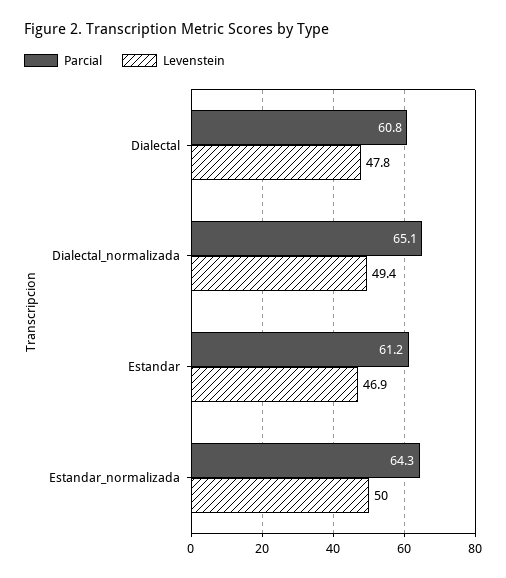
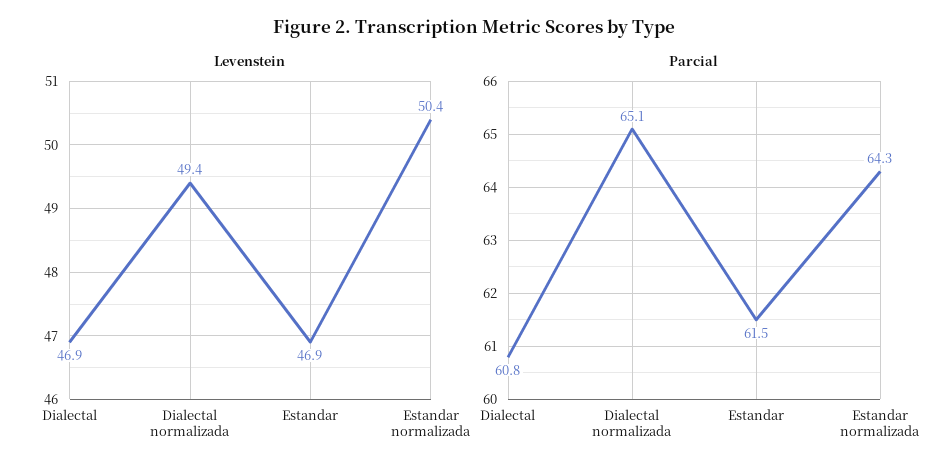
  {
    "Parcial": {
      "Dialectal": 60.8,
      "Dialectal_normalizada": 65.1,
-     "Estandar": 61.2,
+     "Estandar": 61.5,
      "Estandar_normalizada": 64.3
    },
    "Levenstein": {
-     "Dialectal": 47.8,
+     "Dialectal": 46.9,
      "Dialectal_normalizada": 49.4,
      "Estandar": 46.9,
-     "Estandar_normalizada": 50
+     "Estandar_normalizada": 50.4
    }
  }

